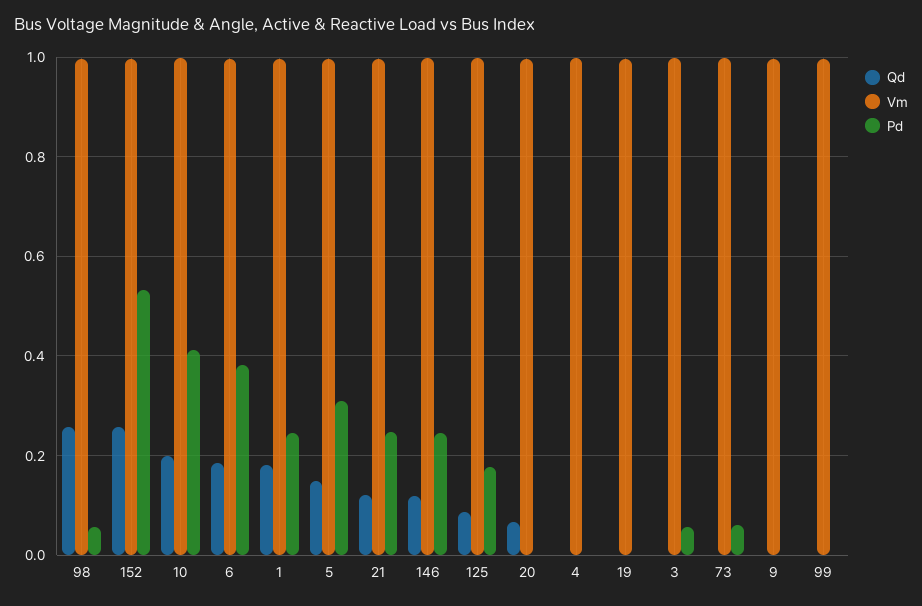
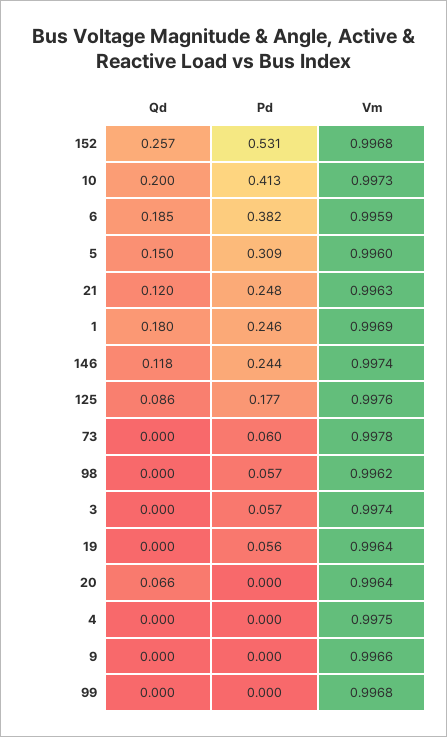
  {
    "Qd": {
-     "98": 0.26,
+     "98": 0,
      "152": 0.257,
      "10": 0.2,
      "6": 0.185,
      "1": 0.18,
      "5": 0.15,
      "21": 0.12,
      "146": 0.118,
      "125": 0.086,
      "20": 0.066,
      "4": 0,
      "19": 0,
      "3": 0,
      "73": 0,
      "9": 0,
      "99": 0
    },
    "Vm": {
      "98": 0.9962,
      "152": 0.9968,
      "10": 0.9973,
      "6": 0.9959,
      "1": 0.9969,
      "5": 0.996,
      "21": 0.9963,
      "146": 0.9974,
      "125": 0.9976,
      "20": 0.9964,
      "4": 0.9975,
      "19": 0.9964,
      "3": 0.9974,
      "73": 0.9978,
      "9": 0.9966,
      "99": 0.9968
    },
    "Pd": {
      "98": 0.057,
      "152": 0.531,
      "10": 0.413,
      "6": 0.382,
      "1": 0.246,
      "5": 0.309,
      "21": 0.248,
      "146": 0.244,
      "125": 0.177,
      "20": 0,
      "4": 0,
-     "19": 0,
+     "19": 0.056,
      "3": 0.057,
      "73": 0.06,
      "9": 0,
      "99": 0
    }
  }

